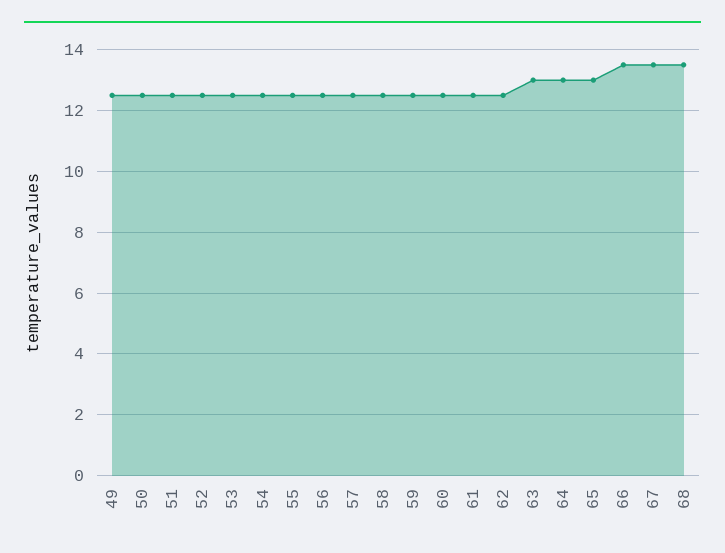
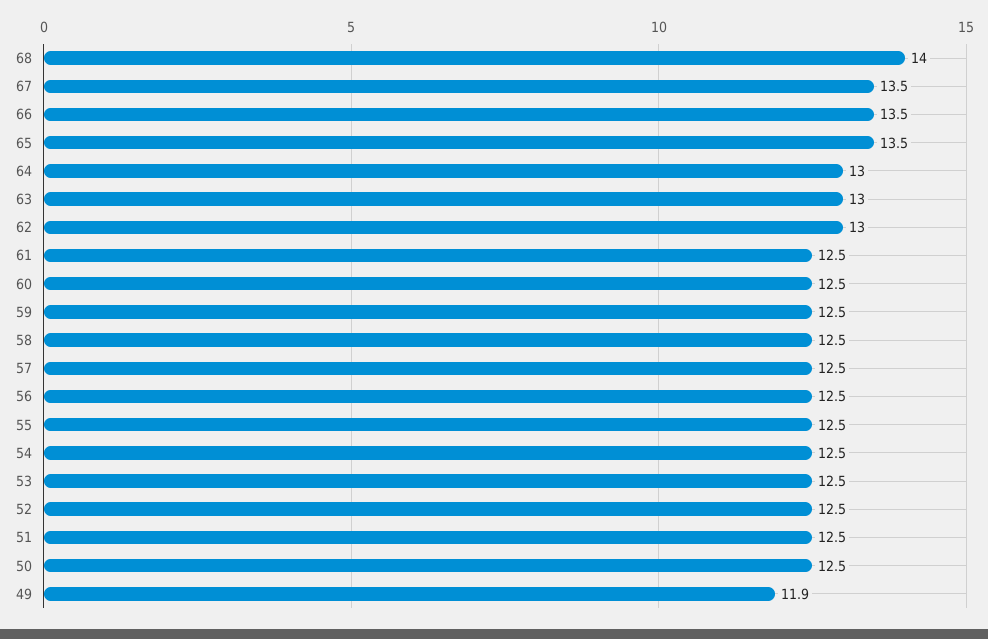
  {
-   "49": 12.5,
+   "49": 11.9,
    "50": 12.5,
    "51": 12.5,
    "52": 12.5,
    "53": 12.5,
    "54": 12.5,
    "55": 12.5,
    "56": 12.5,
    "57": 12.5,
    "58": 12.5,
    "59": 12.5,
    "60": 12.5,
    "61": 12.5,
-   "62": 12.5,
+   "62": 13,
    "63": 13,
    "64": 13,
-   "65": 13,
+   "65": 13.5,
    "66": 13.5,
    "67": 13.5,
-   "68": 13.5
+   "68": 14
  }

